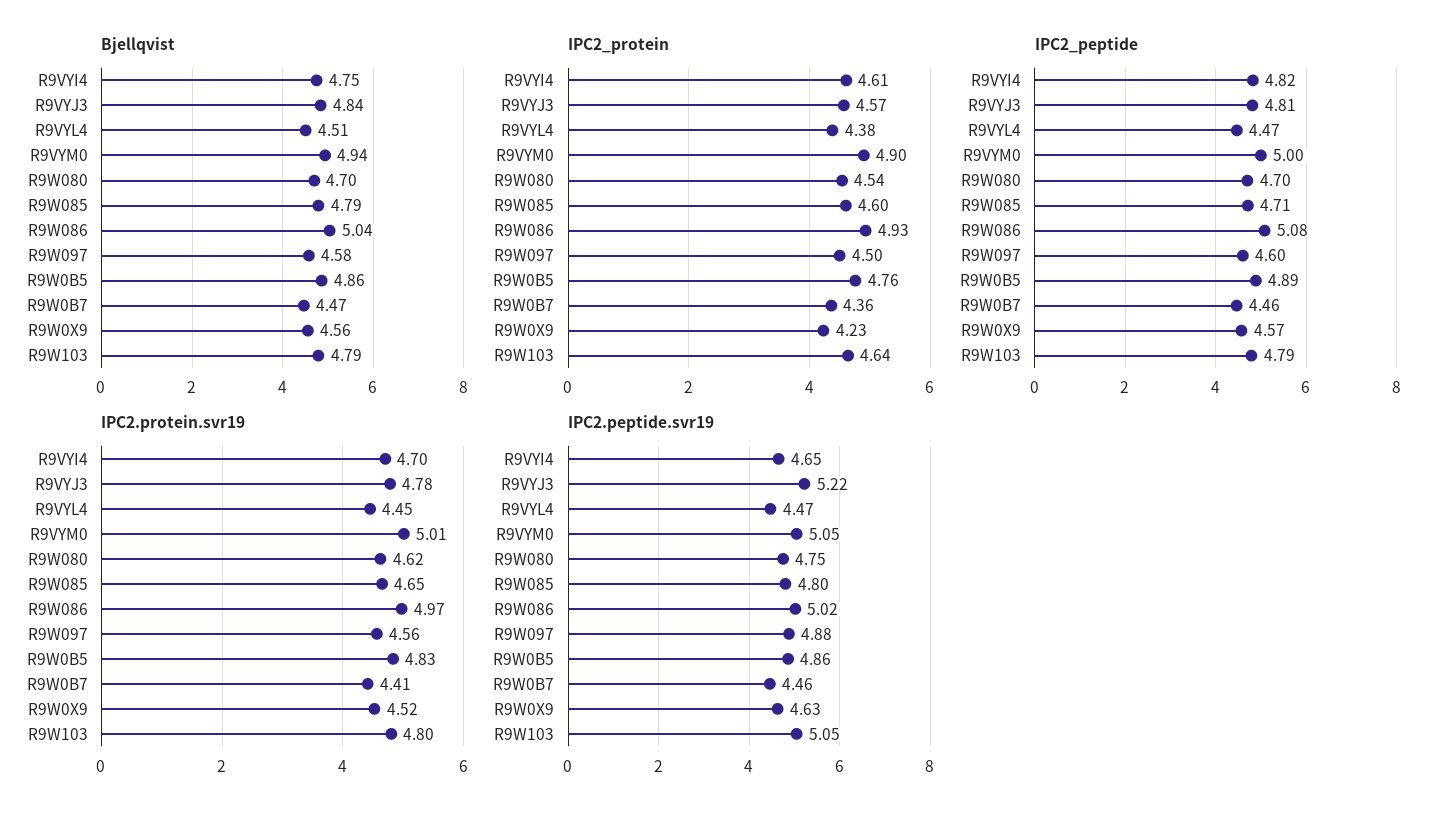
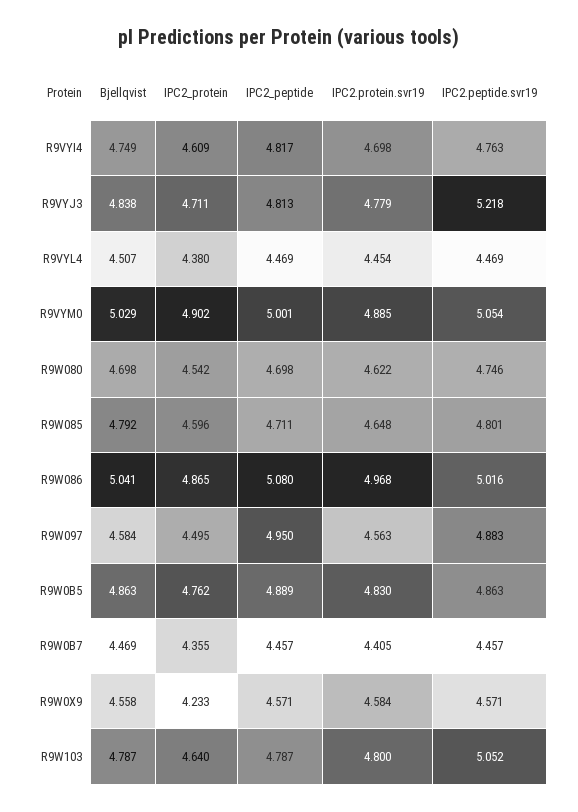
  {
    "Bjellqvist": {
      "R9VYI4": 4.749,
      "R9VYJ3": 4.838,
      "R9VYL4": 4.507,
-     "R9VYM0": 4.94,
+     "R9VYM0": 5.029,
      "R9W080": 4.698,
      "R9W085": 4.792,
      "R9W086": 5.041,
      "R9W097": 4.584,
      "R9W0B5": 4.863,
      "R9W0B7": 4.469,
      "R9W0X9": 4.558,
      "R9W103": 4.787
    },
    "IPC2_protein": {
      "R9VYI4": 4.609,
-     "R9VYJ3": 4.57,
+     "R9VYJ3": 4.711,
      "R9VYL4": 4.38,
      "R9VYM0": 4.902,
      "R9W080": 4.542,
      "R9W085": 4.596,
-     "R9W086": 4.93,
+     "R9W086": 4.865,
      "R9W097": 4.495,
      "R9W0B5": 4.762,
      "R9W0B7": 4.355,
      "R9W0X9": 4.233,
      "R9W103": 4.64
    },
    "IPC2_peptide": {
      "R9VYI4": 4.817,
      "R9VYJ3": 4.813,
      "R9VYL4": 4.469,
      "R9VYM0": 5.001,
      "R9W080": 4.698,
      "R9W085": 4.711,
      "R9W086": 5.08,
-     "R9W097": 4.6,
+     "R9W097": 4.95,
      "R9W0B5": 4.889,
      "R9W0B7": 4.457,
      "R9W0X9": 4.571,
      "R9W103": 4.787
    },
    "IPC2.protein.svr19": {
      "R9VYI4": 4.698,
      "R9VYJ3": 4.779,
      "R9VYL4": 4.454,
-     "R9VYM0": 5.01,
+     "R9VYM0": 4.885,
      "R9W080": 4.622,
      "R9W085": 4.648,
      "R9W086": 4.968,
      "R9W097": 4.563,
      "R9W0B5": 4.83,
      "R9W0B7": 4.405,
-     "R9W0X9": 4.52,
+     "R9W0X9": 4.584,
      "R9W103": 4.8
    },
    "IPC2.peptide.svr19": {
-     "R9VYI4": 4.65,
+     "R9VYI4": 4.763,
      "R9VYJ3": 5.218,
      "R9VYL4": 4.469,
      "R9VYM0": 5.054,
      "R9W080": 4.746,
      "R9W085": 4.801,
      "R9W086": 5.016,
      "R9W097": 4.883,
      "R9W0B5": 4.863,
      "R9W0B7": 4.457,
-     "R9W0X9": 4.63,
+     "R9W0X9": 4.571,
      "R9W103": 5.052
    }
  }

